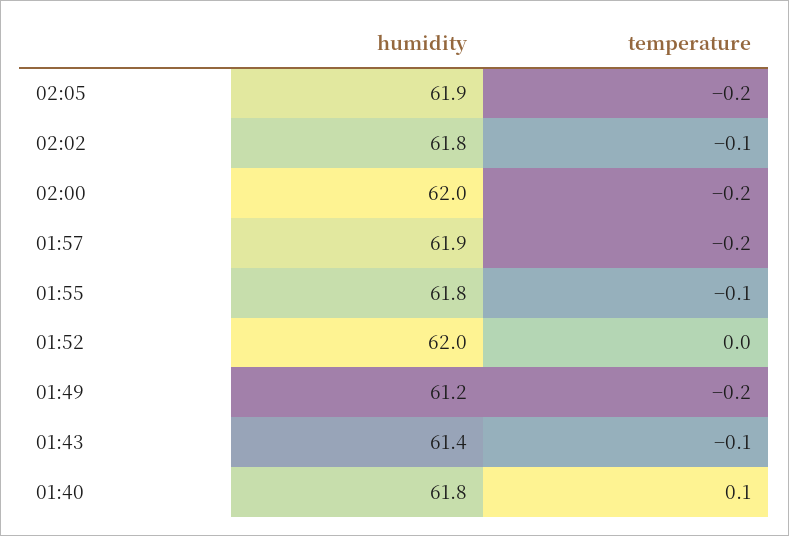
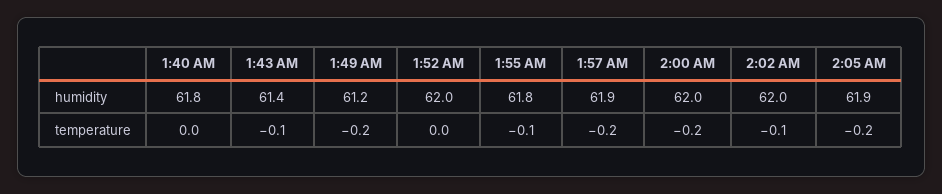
  {
    "humidity": {
      "02:05": 61.9,
-     "02:02": 61.8,
+     "02:02": 62,
      "02:00": 62,
      "01:57": 61.9,
      "01:55": 61.8,
      "01:52": 62,
      "01:49": 61.2,
      "01:43": 61.4,
      "01:40": 61.8
    },
    "temperature": {
      "02:05": -0.2,
      "02:02": -0.1,
      "02:00": -0.2,
      "01:57": -0.2,
      "01:55": -0.1,
      "01:52": 0,
      "01:49": -0.2,
      "01:43": -0.1,
-     "01:40": 0.1
+     "01:40": 0
    }
  }

